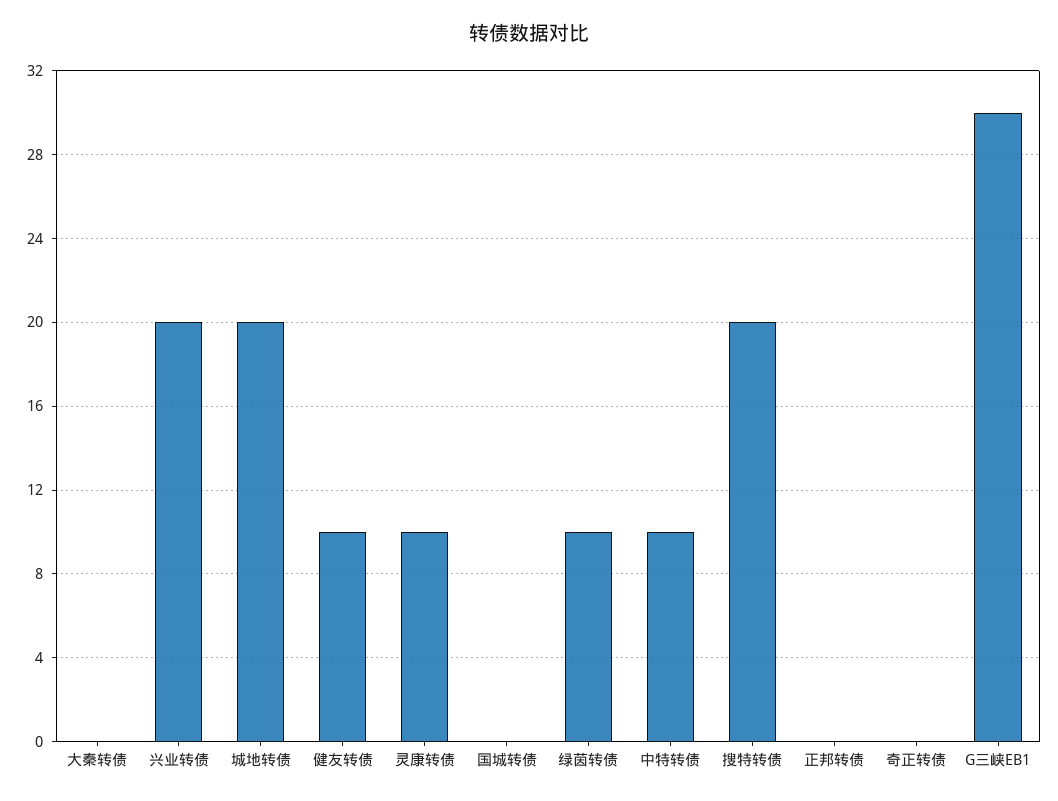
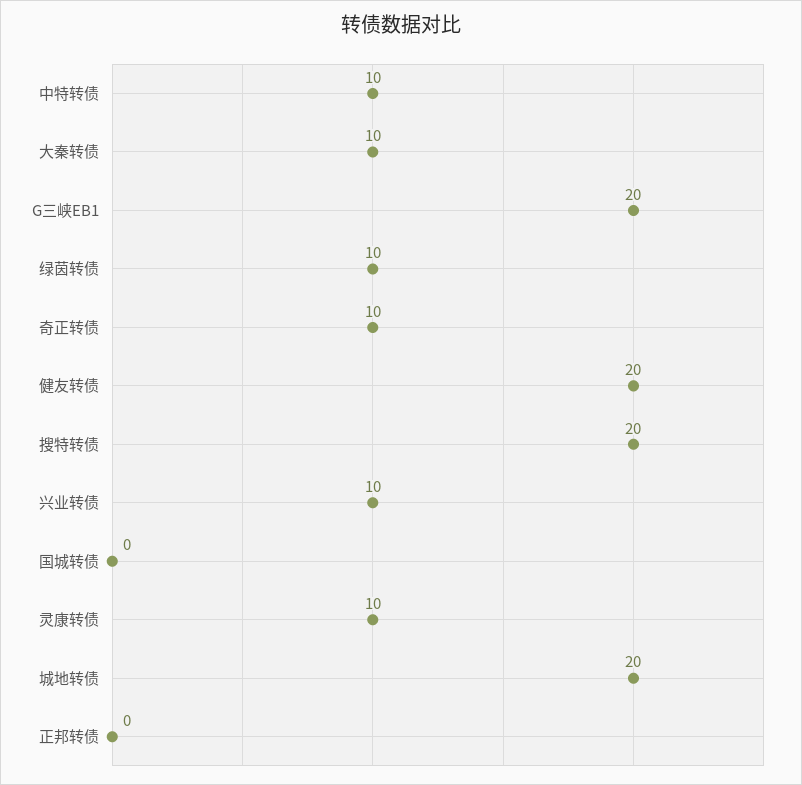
  {
-   "大秦转债": 0,
+   "大秦转债": 10,
-   "兴业转债": 20,
+   "兴业转债": 10,
    "城地转债": 20,
-   "健友转债": 10,
+   "健友转债": 20,
    "灵康转债": 10,
    "国城转债": 0,
    "绿茵转债": 10,
    "中特转债": 10,
    "搜特转债": 20,
    "正邦转债": 0,
-   "奇正转债": 0,
+   "奇正转债": 10,
-   "G三峡EB1": 30
+   "G三峡EB1": 20
  }

